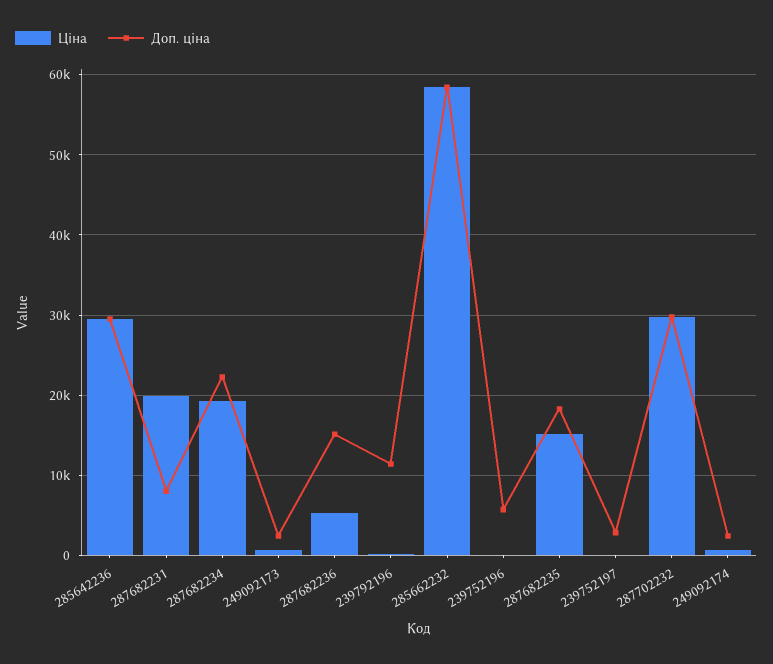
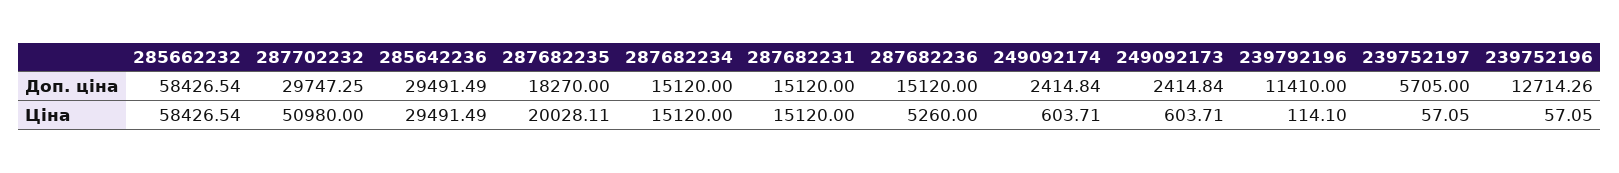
  {
    "Ціна": {
      "285642236": 29491.49,
-     "287682231": 20000,
+     "287682231": 15120,
-     "287682234": 19000,
+     "287682234": 15120,
      "249092173": 603.71,
      "287682236": 5260,
      "239792196": 114.1,
      "285662232": 58426.54,
      "239752196": 57.05,
-     "287682235": 15000,
+     "287682235": 20028.11,
      "239752197": 57.05,
-     "287702232": 30000,
+     "287702232": 50980,
      "249092174": 603.71
    },
    "Доп. ціна": {
      "285642236": 29491.49,
-     "287682231": 8000,
+     "287682231": 15120,
-     "287682234": 22000,
+     "287682234": 15120,
      "249092173": 2414.84,
      "287682236": 15120,
      "239792196": 11410,
      "285662232": 58426.54,
-     "239752196": 6000,
+     "239752196": 12714.26,
      "287682235": 18270,
-     "239752197": 3000,
+     "239752197": 5705,
      "287702232": 29747.25,
      "249092174": 2414.84
    }
  }

